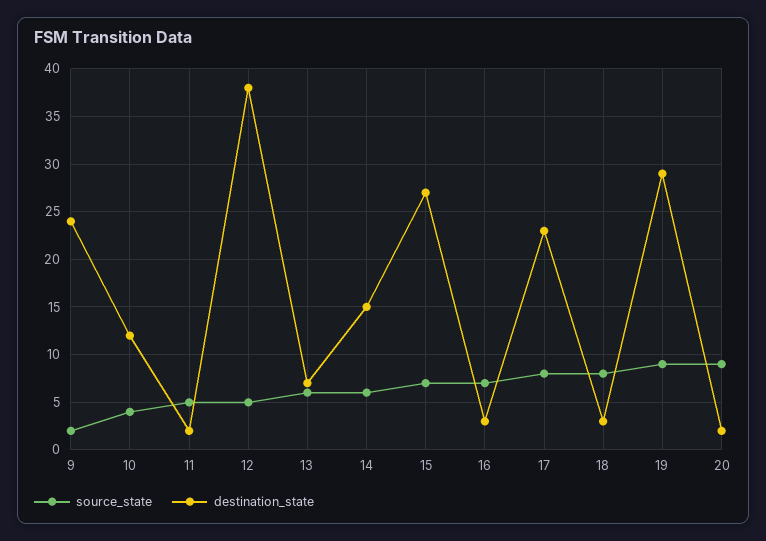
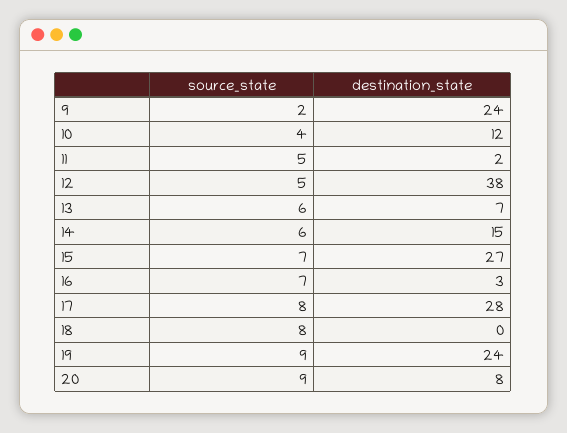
  {
    "source_state": {
      "9": 2,
      "10": 4,
      "11": 5,
      "12": 5,
      "13": 6,
      "14": 6,
      "15": 7,
      "16": 7,
      "17": 8,
      "18": 8,
      "19": 9,
      "20": 9
    },
    "destination_state": {
      "9": 24,
      "10": 12,
      "11": 2,
      "12": 38,
      "13": 7,
      "14": 15,
      "15": 27,
      "16": 3,
-     "17": 23,
+     "17": 28,
-     "18": 3,
+     "18": 0,
-     "19": 29,
+     "19": 24,
-     "20": 2
+     "20": 8
    }
  }

